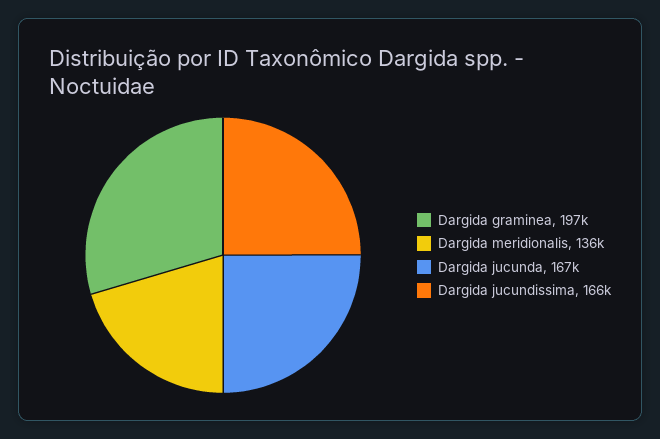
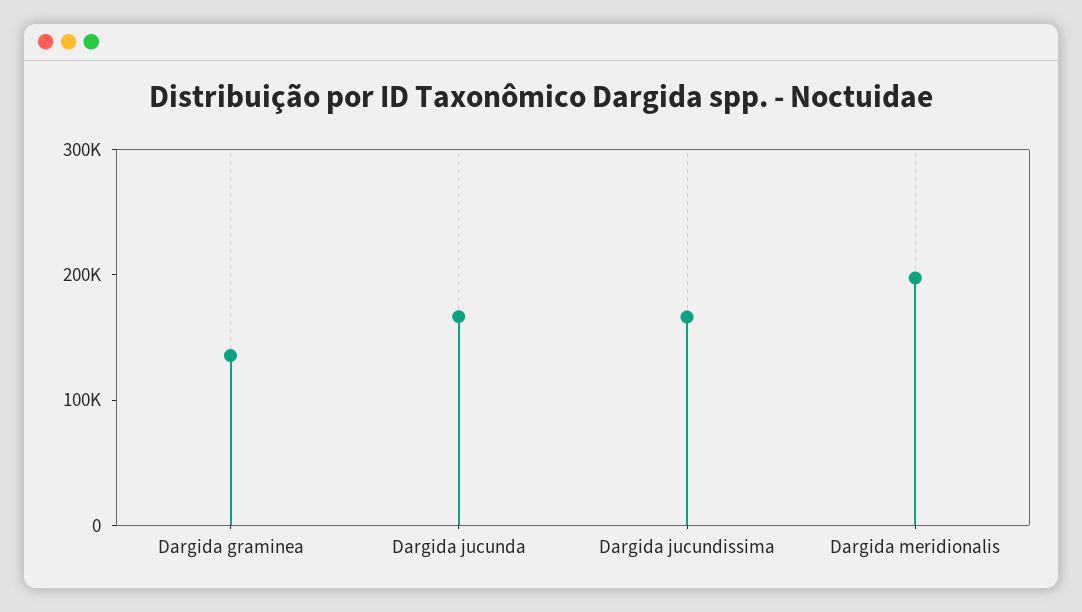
  {
-   "Dargida graminea": 197000,
+   "Dargida graminea": 140000,
-   "Dargida meridionalis": 136000,
+   "Dargida meridionalis": 200000,
    "Dargida jucunda": 167000,
    "Dargida jucundissima": 166000
  }

